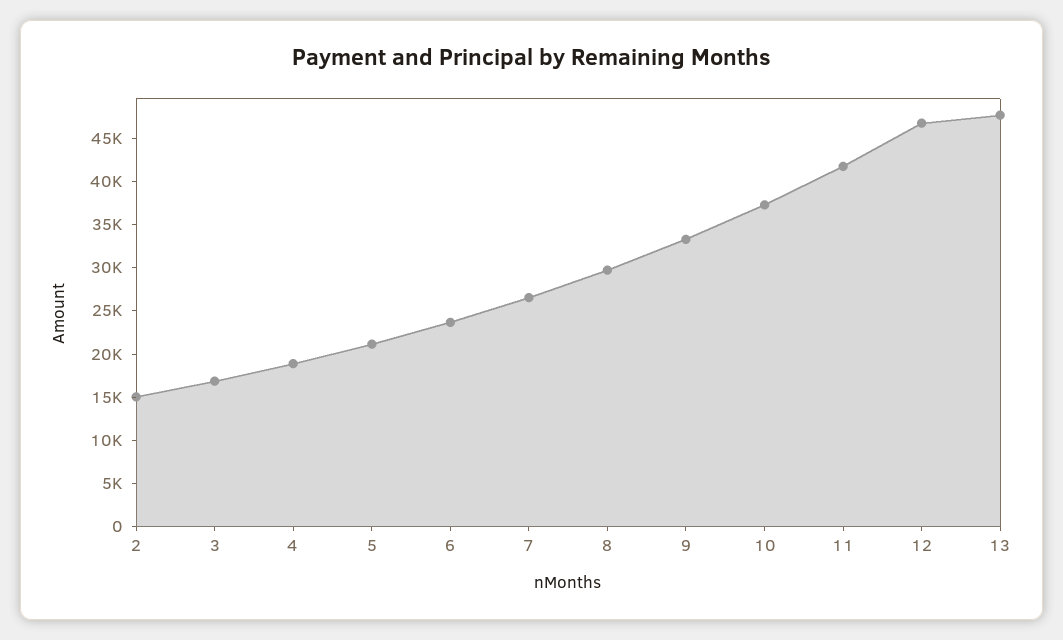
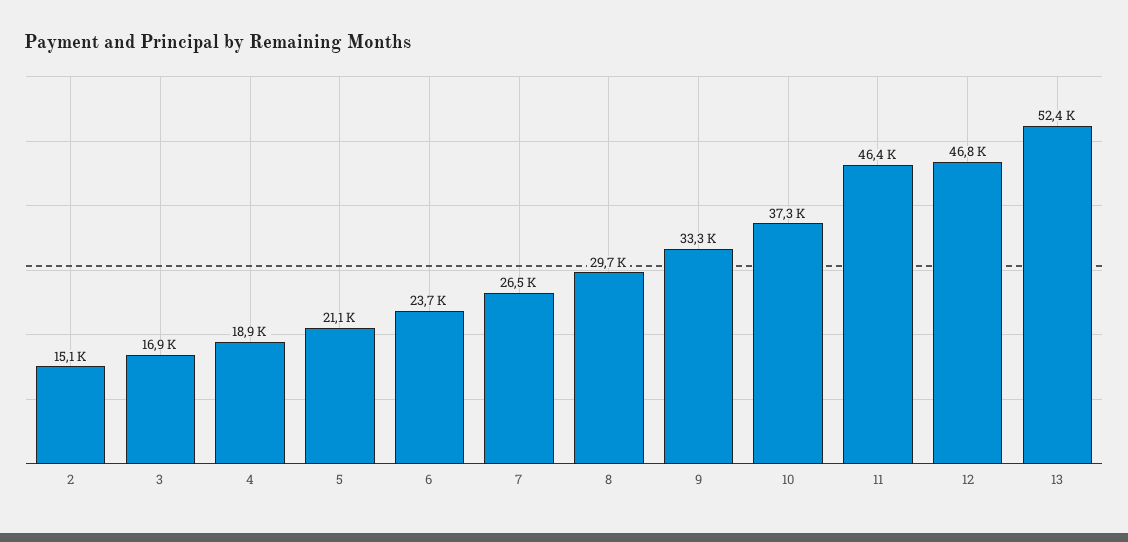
  {
    "2": 15100,
    "3": 16900,
    "4": 18900,
    "5": 21100,
    "6": 23700,
    "7": 26500,
    "8": 29700,
    "9": 33300,
    "10": 37300,
-   "11": 42000,
+   "11": 46400,
    "12": 46800,
-   "13": 48000
+   "13": 52400
  }

